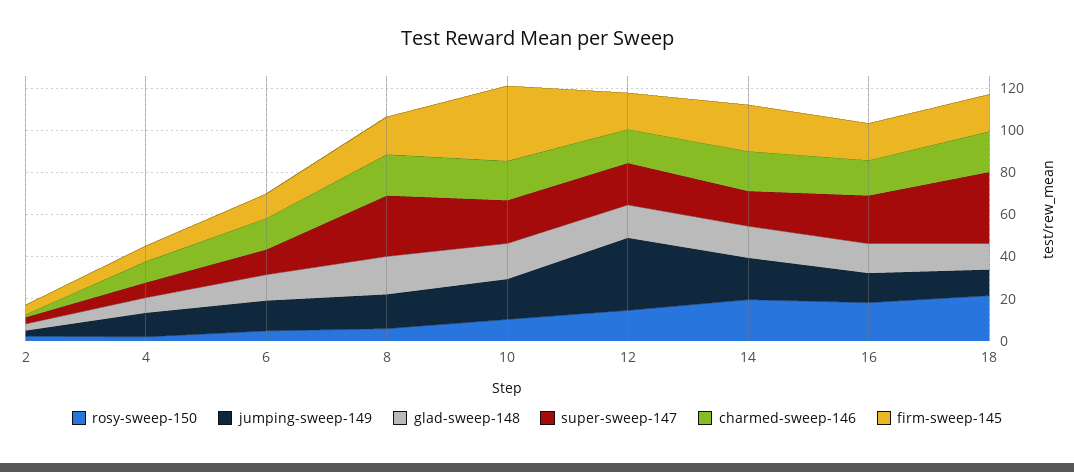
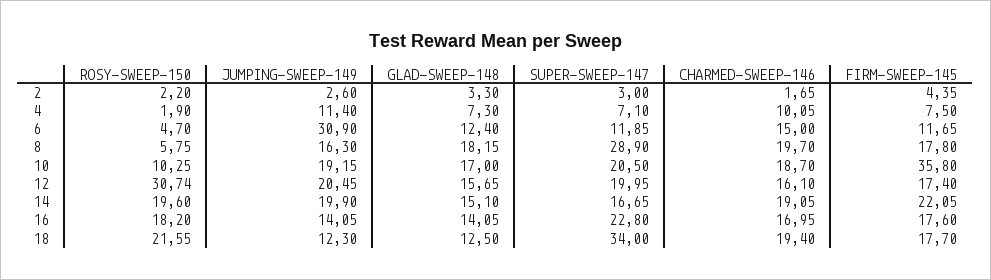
  {
    "rosy-sweep-150": {
      "2": 2.2,
      "4": 1.9,
      "6": 4.7,
      "8": 5.75,
      "10": 10.25,
-     "12": 15,
+     "12": 30.74,
      "14": 19.6,
      "16": 18.2,
      "18": 21.55
    },
    "jumping-sweep-149": {
      "2": 2.6,
      "4": 11.4,
-     "6": 15,
+     "6": 30.9,
      "8": 16.3,
      "10": 19.15,
-     "12": 35,
+     "12": 20.45,
      "14": 19.9,
      "16": 14.05,
      "18": 12.3
    },
    "glad-sweep-148": {
      "2": 3.3,
      "4": 7.3,
      "6": 12.4,
      "8": 18.15,
      "10": 17,
      "12": 15.65,
      "14": 15.1,
      "16": 14.05,
      "18": 12.5
    },
    "super-sweep-147": {
      "2": 3,
      "4": 7.1,
      "6": 11.85,
      "8": 28.9,
      "10": 20.5,
      "12": 19.95,
      "14": 16.65,
      "16": 22.8,
      "18": 34
    },
    "charmed-sweep-146": {
      "2": 1.65,
      "4": 10.05,
      "6": 15,
      "8": 19.7,
      "10": 18.7,
      "12": 16.1,
      "14": 19.05,
      "16": 16.95,
      "18": 19.4
    },
    "firm-sweep-145": {
      "2": 4.35,
      "4": 7.5,
      "6": 11.65,
      "8": 17.8,
      "10": 35.8,
      "12": 17.4,
      "14": 22.05,
      "16": 17.6,
      "18": 17.7
    }
  }

